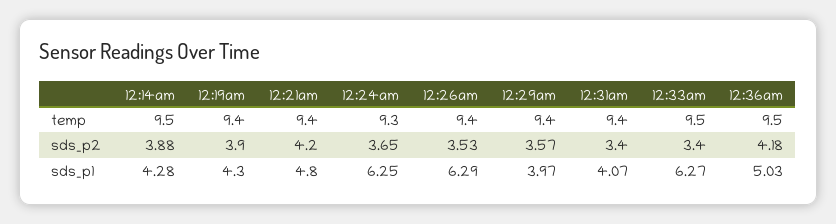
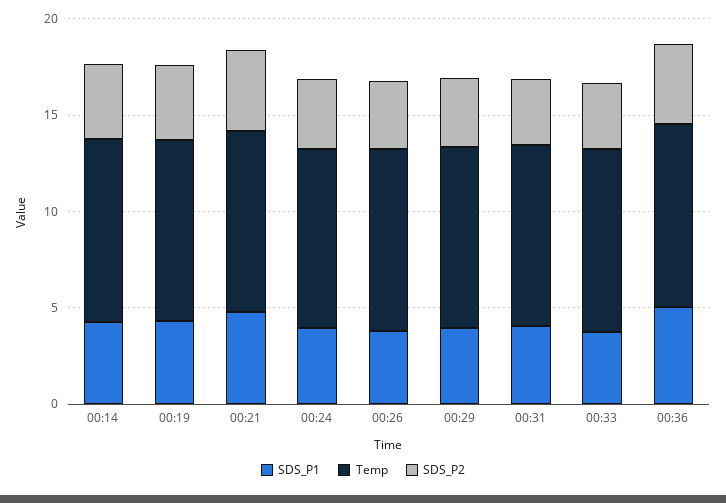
  {
    "temp": {
      "12:14am": 9.5,
      "12:19am": 9.4,
      "12:21am": 9.4,
      "12:24am": 9.3,
      "12:26am": 9.4,
      "12:29am": 9.4,
      "12:31am": 9.4,
      "12:33am": 9.5,
      "12:36am": 9.5
    },
    "sds_p2": {
      "12:14am": 3.88,
      "12:19am": 3.9,
      "12:21am": 4.2,
      "12:24am": 3.65,
      "12:26am": 3.53,
      "12:29am": 3.57,
      "12:31am": 3.4,
      "12:33am": 3.4,
      "12:36am": 4.18
    },
    "sds_p1": {
      "12:14am": 4.28,
      "12:19am": 4.3,
      "12:21am": 4.8,
-     "12:24am": 6.25,
+     "12:24am": 4,
-     "12:26am": 6.29,
+     "12:26am": 4,
      "12:29am": 3.97,
      "12:31am": 4.07,
-     "12:33am": 6.27,
+     "12:33am": 4,
      "12:36am": 5.03
    }
  }

